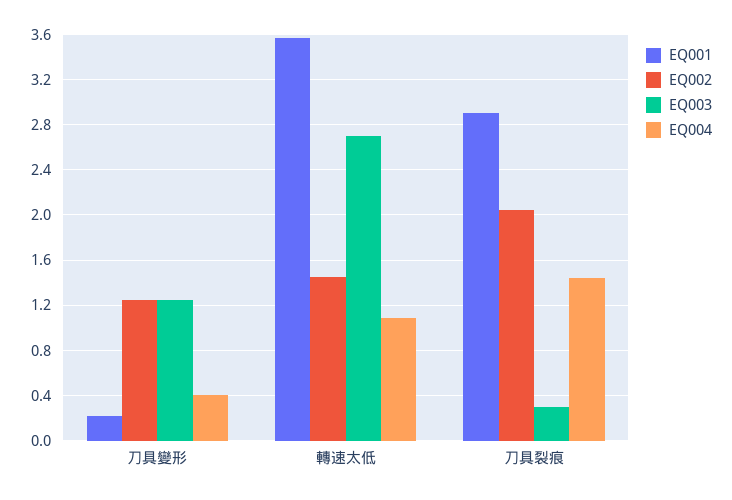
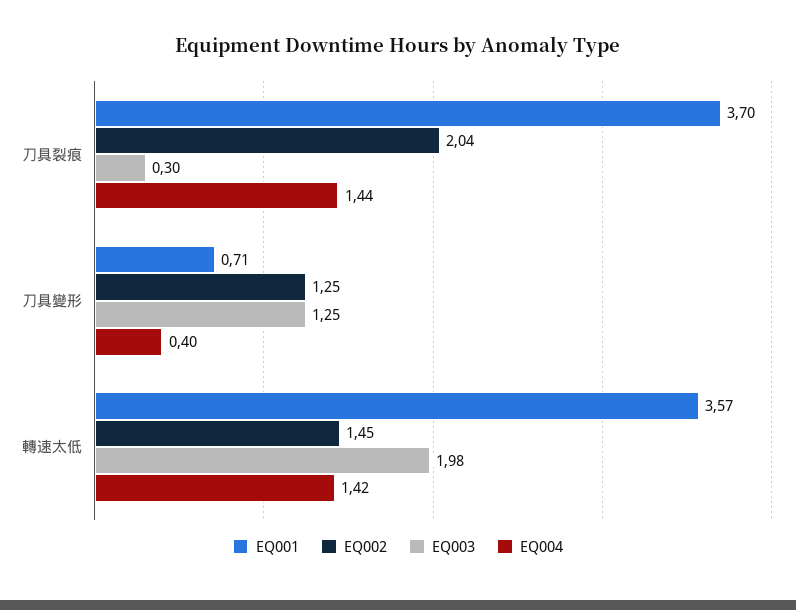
  {
    "EQ001": {
-     "刀具變形": 0.2,
+     "刀具變形": 0.71,
      "轉速太低": 3.57,
-     "刀具裂痕": 2.9
+     "刀具裂痕": 3.7
    },
    "EQ002": {
      "刀具變形": 1.25,
      "轉速太低": 1.45,
      "刀具裂痕": 2.04
    },
    "EQ003": {
      "刀具變形": 1.25,
-     "轉速太低": 2.7,
+     "轉速太低": 1.98,
      "刀具裂痕": 0.3
    },
    "EQ004": {
      "刀具變形": 0.4,
-     "轉速太低": 1.1,
+     "轉速太低": 1.42,
      "刀具裂痕": 1.44
    }
  }

